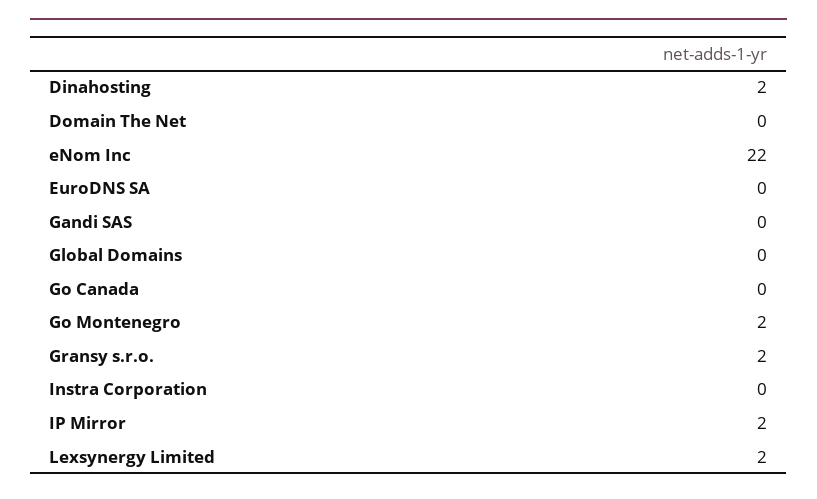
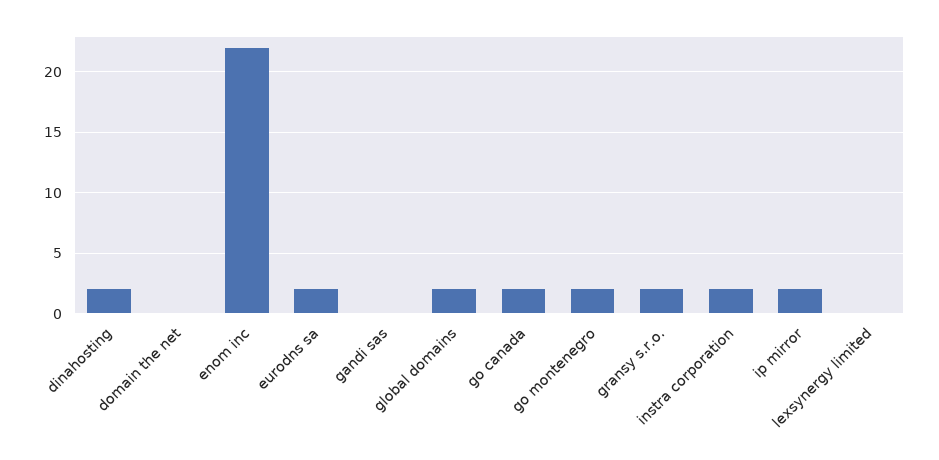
  {
    "Dinahosting": 2,
    "Domain The Net": 0,
    "eNom Inc": 22,
-   "EuroDNS SA": 0,
+   "EuroDNS SA": 2,
    "Gandi SAS": 0,
-   "Global Domains": 0,
+   "Global Domains": 2,
-   "Go Canada": 0,
+   "Go Canada": 2,
    "Go Montenegro": 2,
    "Gransy s.r.o.": 2,
-   "Instra Corporation": 0,
+   "Instra Corporation": 2,
    "IP Mirror": 2,
-   "Lexsynergy Limited": 2
+   "Lexsynergy Limited": 0
  }

